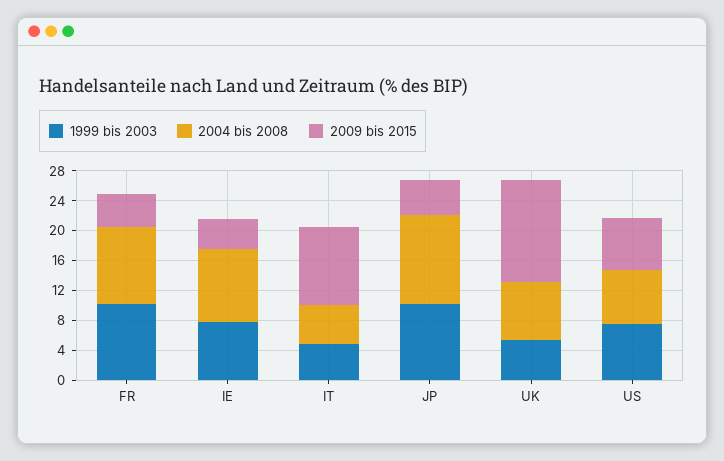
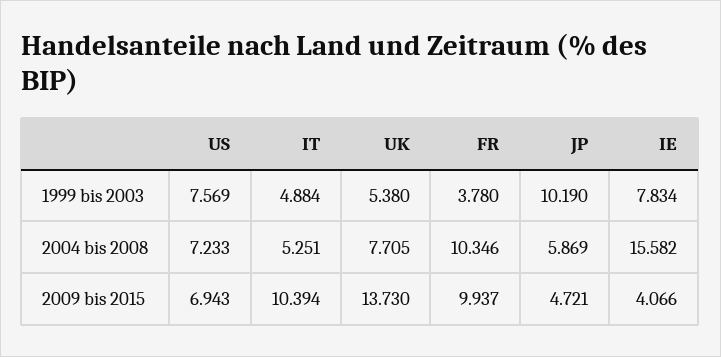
  {
    "1999 bis 2003": {
-     "FR": 10,
+     "FR": 3.78,
      "IE": 7.834,
      "IT": 4.884,
      "JP": 10.19,
      "UK": 5.38,
      "US": 7.569
    },
    "2004 bis 2008": {
      "FR": 10.346,
-     "IE": 10,
+     "IE": 15.582,
      "IT": 5.251,
-     "JP": 12,
+     "JP": 5.869,
      "UK": 7.705,
      "US": 7.233
    },
    "2009 bis 2015": {
-     "FR": 4,
+     "FR": 9.937,
      "IE": 4.066,
      "IT": 10.394,
      "JP": 4.721,
      "UK": 13.73,
      "US": 6.943
    }
  }

